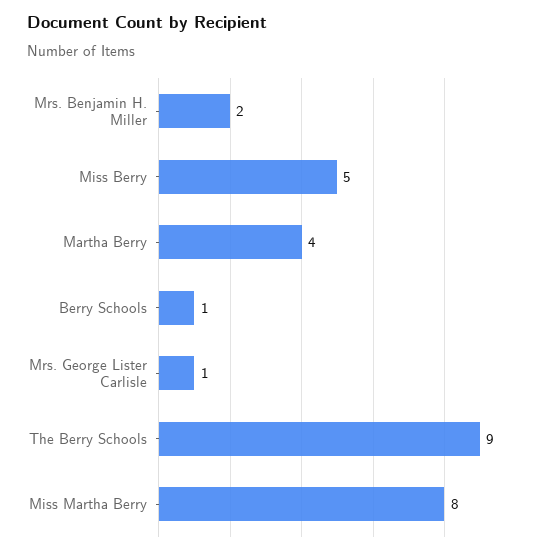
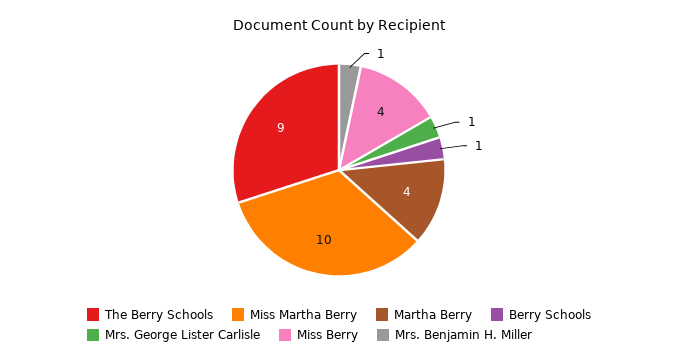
  {
-   "Mrs. Benjamin H. Miller": 2,
+   "Mrs. Benjamin H. Miller": 1,
-   "Miss Berry": 5,
+   "Miss Berry": 4,
    "Martha Berry": 4,
    "Berry Schools": 1,
    "Mrs. George Lister Carlisle": 1,
    "The Berry Schools": 9,
-   "Miss Martha Berry": 8
+   "Miss Martha Berry": 10
  }

